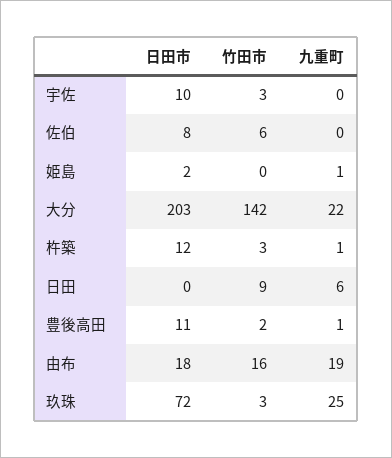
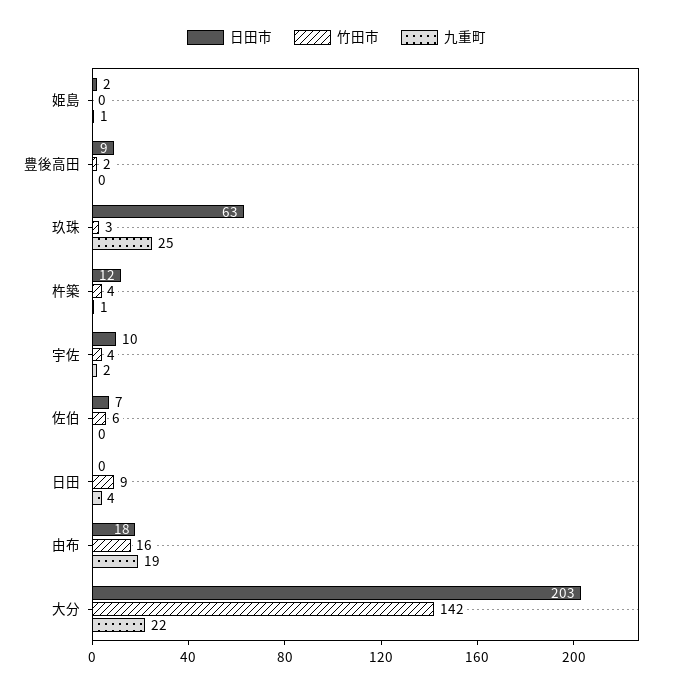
  {
    "日田市": {
      "宇佐": 10,
-     "佐伯": 8,
+     "佐伯": 7,
      "姫島": 2,
      "大分": 203,
      "杵築": 12,
      "日田": 0,
-     "豊後高田": 11,
+     "豊後高田": 9,
      "由布": 18,
-     "玖珠": 72
+     "玖珠": 63
    },
    "竹田市": {
-     "宇佐": 3,
+     "宇佐": 4,
      "佐伯": 6,
      "姫島": 0,
      "大分": 142,
-     "杵築": 3,
+     "杵築": 4,
      "日田": 9,
      "豊後高田": 2,
      "由布": 16,
      "玖珠": 3
    },
    "九重町": {
-     "宇佐": 0,
+     "宇佐": 2,
      "佐伯": 0,
      "姫島": 1,
      "大分": 22,
      "杵築": 1,
-     "日田": 6,
+     "日田": 4,
-     "豊後高田": 1,
+     "豊後高田": 0,
      "由布": 19,
      "玖珠": 25
    }
  }

